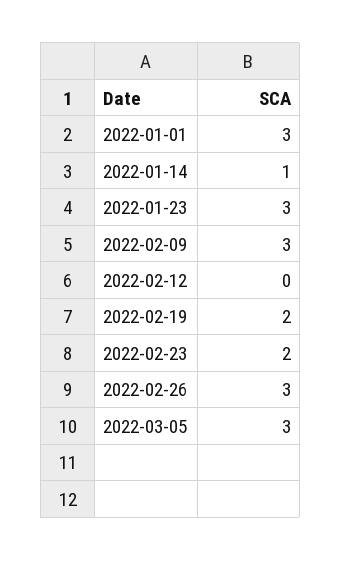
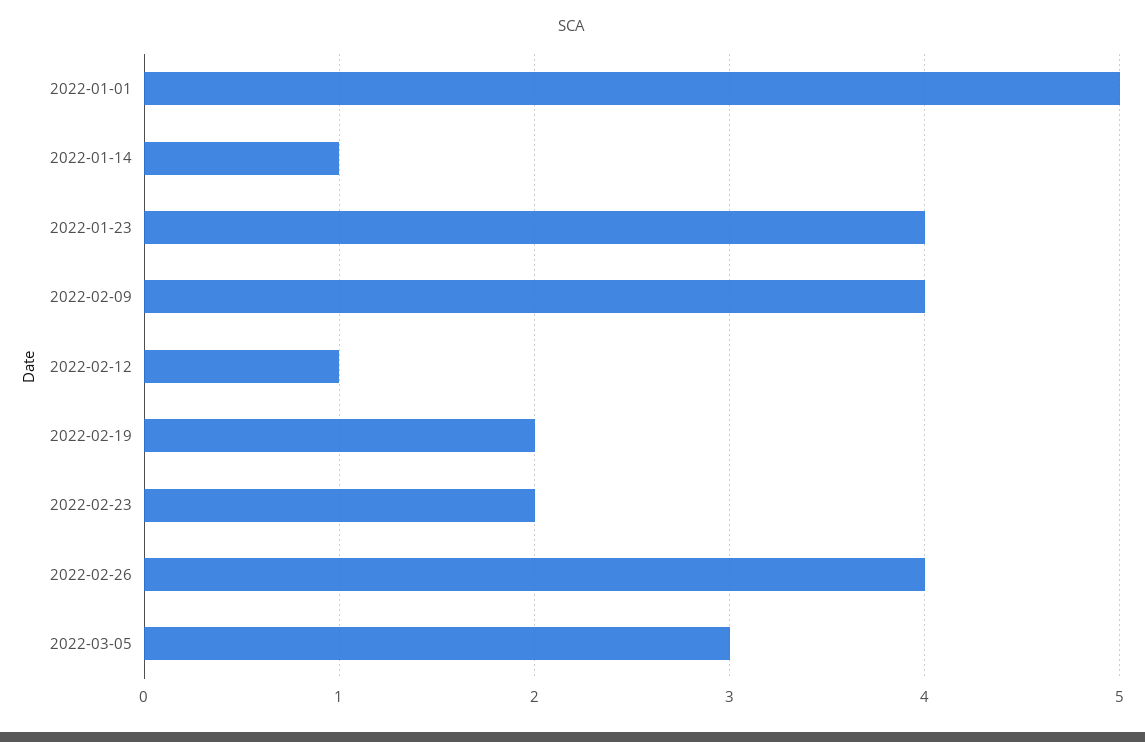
  {
-   "2022-01-01": 3,
+   "2022-01-01": 5,
    "2022-01-14": 1,
-   "2022-01-23": 3,
+   "2022-01-23": 4,
-   "2022-02-09": 3,
+   "2022-02-09": 4,
-   "2022-02-12": 0,
+   "2022-02-12": 1,
    "2022-02-19": 2,
    "2022-02-23": 2,
-   "2022-02-26": 3,
+   "2022-02-26": 4,
    "2022-03-05": 3
  }

